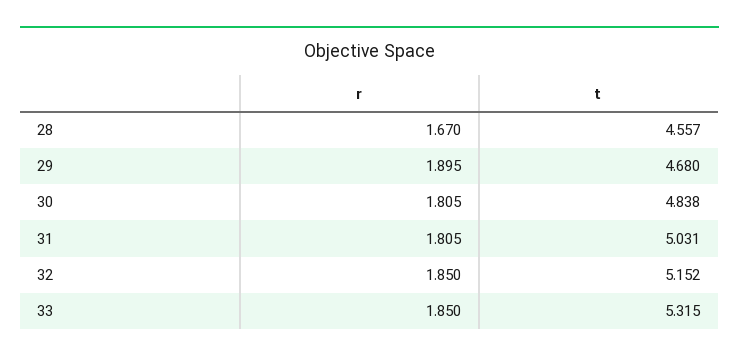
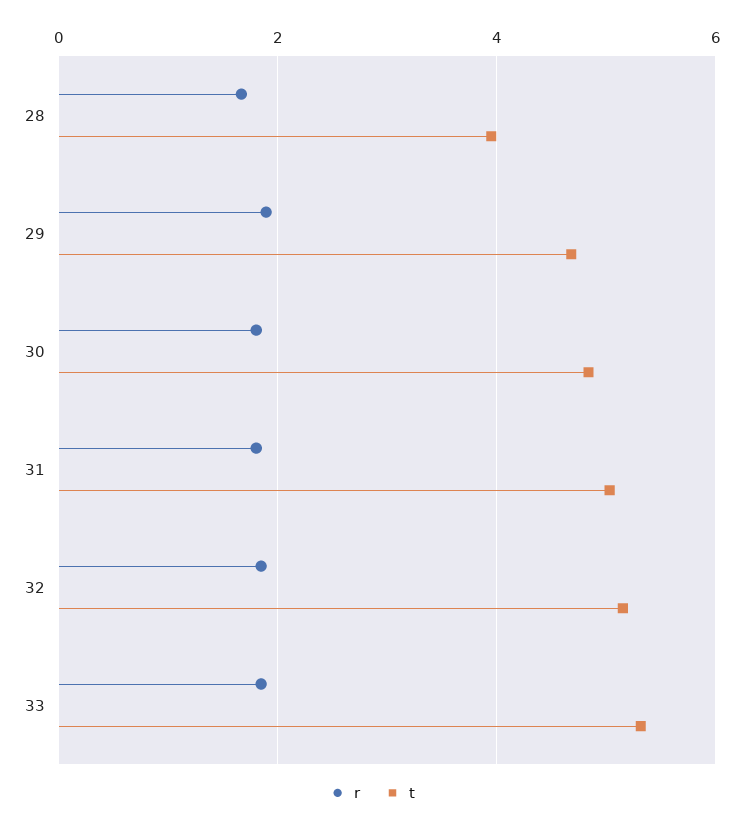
  {
    "r": {
      "28": 1.67,
      "29": 1.895,
      "30": 1.805,
      "31": 1.805,
      "32": 1.85,
      "33": 1.85
    },
    "t": {
-     "28": 4.557,
+     "28": 4,
      "29": 4.68,
      "30": 4.838,
      "31": 5.031,
      "32": 5.152,
      "33": 5.315
    }
  }

